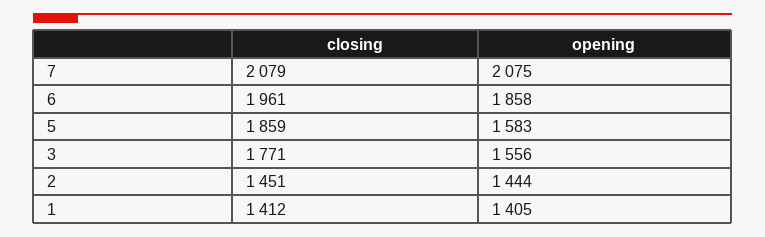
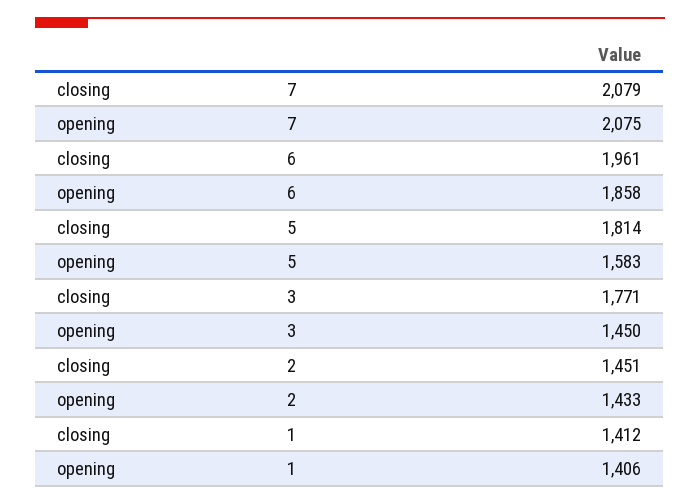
  {
    "closing": {
      "7": 2079,
      "6": 1961,
-     "5": 1859,
+     "5": 1814,
      "3": 1771,
      "2": 1451,
      "1": 1412
    },
    "opening": {
      "7": 2075,
      "6": 1858,
      "5": 1583,
-     "3": 1556,
+     "3": 1450,
-     "2": 1444,
+     "2": 1433,
-     "1": 1405
+     "1": 1406
    }
  }

